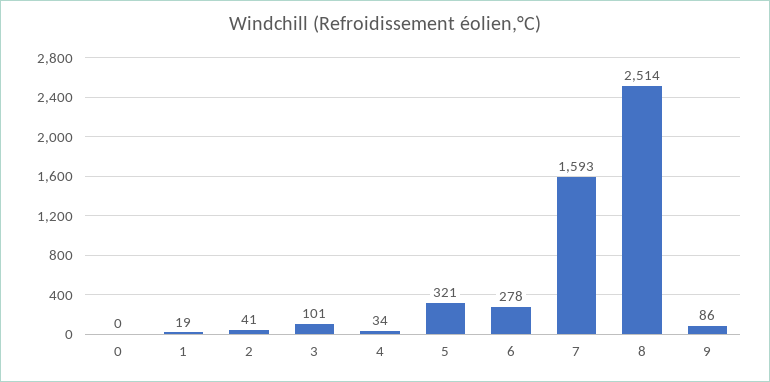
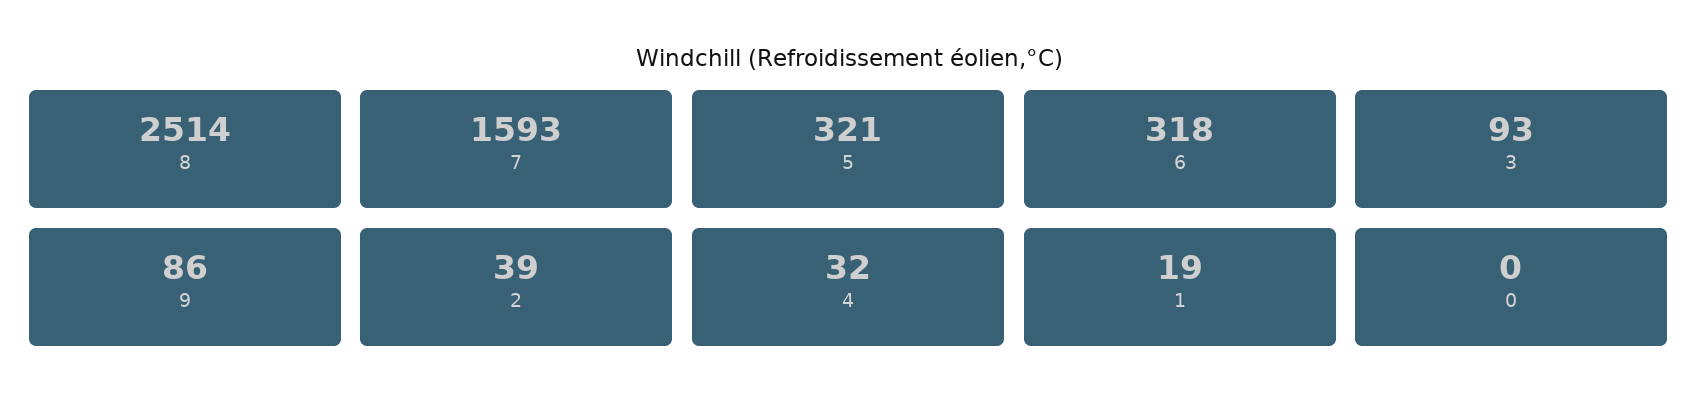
  {
    "0": 0,
    "1": 19,
-   "2": 41,
+   "2": 39,
-   "3": 101,
+   "3": 93,
-   "4": 34,
+   "4": 32,
    "5": 321,
-   "6": 278,
+   "6": 318,
    "7": 1593,
    "8": 2514,
    "9": 86
  }

